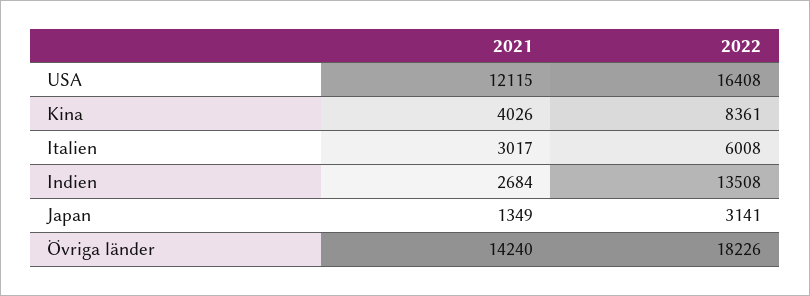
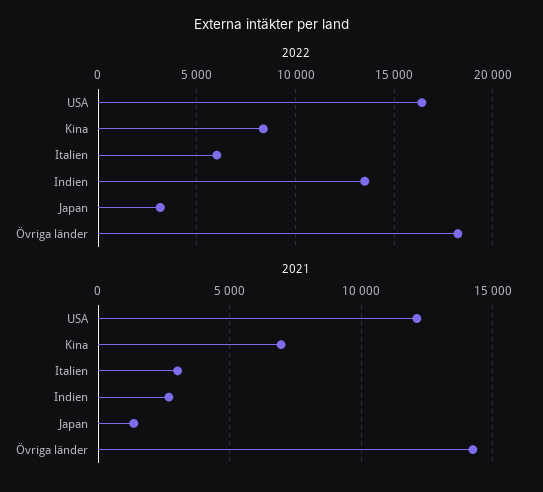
  {
    "2021": {
      "USA": 12115,
-     "Kina": 4026,
+     "Kina": 7000,
      "Italien": 3017,
      "Indien": 2684,
      "Japan": 1349,
      "Övriga länder": 14240
    },
    "2022": {
      "USA": 16408,
      "Kina": 8361,
      "Italien": 6008,
      "Indien": 13508,
      "Japan": 3141,
      "Övriga länder": 18226
    }
  }

